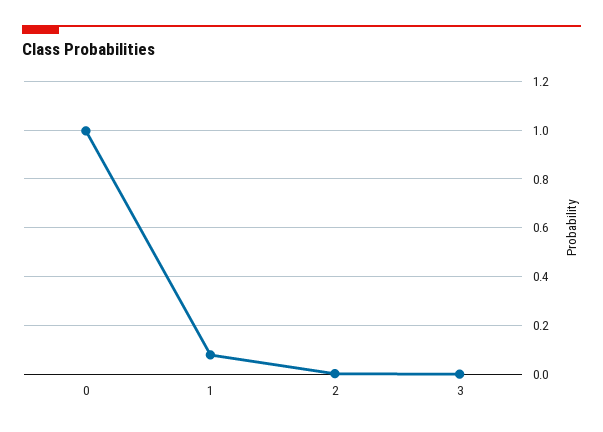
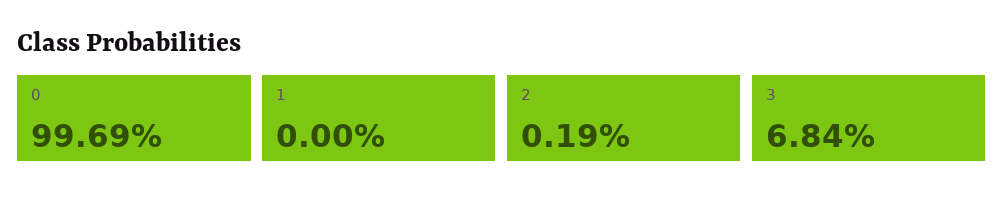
  {
    "0": 0.9969,
-   "1": 0.075,
+   "1": 0,
    "2": 0.0019,
-   "3": 0
+   "3": 0.0684
  }

